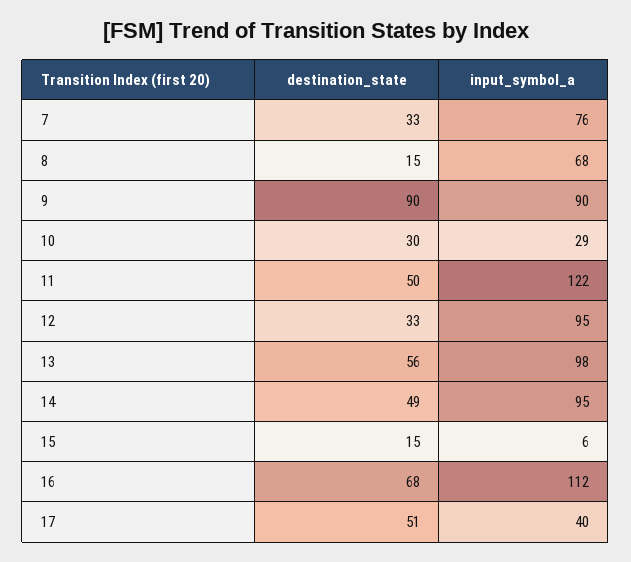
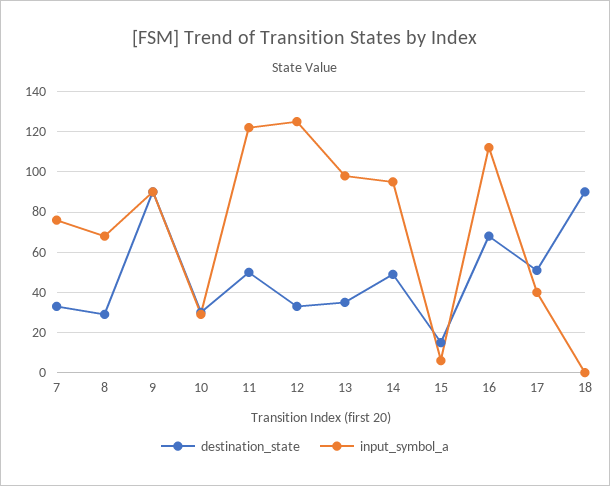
  {
    "destination_state": {
      "7": 33,
-     "8": 15,
+     "8": 30,
      "9": 90,
      "10": 30,
      "11": 50,
      "12": 33,
-     "13": 56,
+     "13": 35,
      "14": 49,
      "15": 15,
      "16": 68,
-     "17": 51
+     "17": 51,
+     "18": 90
    },
    "input_symbol_a": {
      "7": 76,
      "8": 68,
      "9": 90,
      "10": 29,
      "11": 122,
-     "12": 95,
+     "12": 125,
      "13": 98,
      "14": 95,
      "15": 6,
      "16": 112,
-     "17": 40
+     "17": 40,
+     "18": 0
    }
  }

